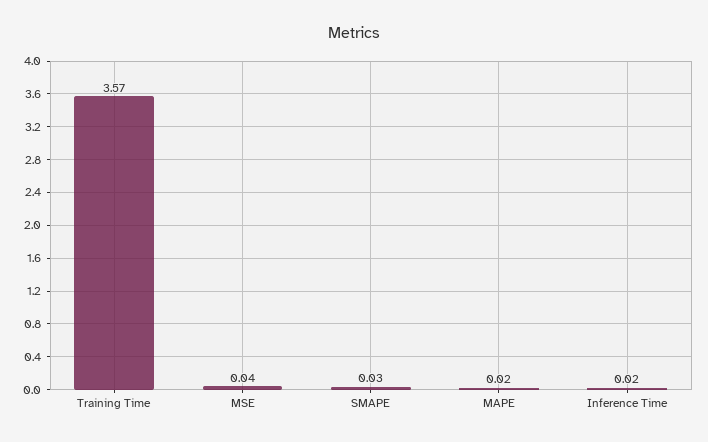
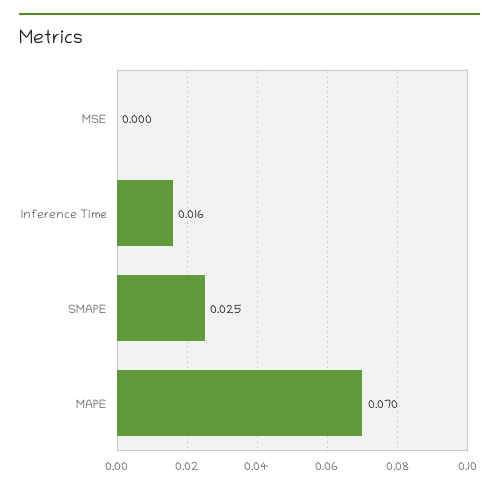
  {
-   "Training Time": 3.57,
-   "MSE": 0.04,
+   "MSE": 0,
    "SMAPE": 0.025,
-   "MAPE": 0.02,
+   "MAPE": 0.07,
    "Inference Time": 0.016
  }

